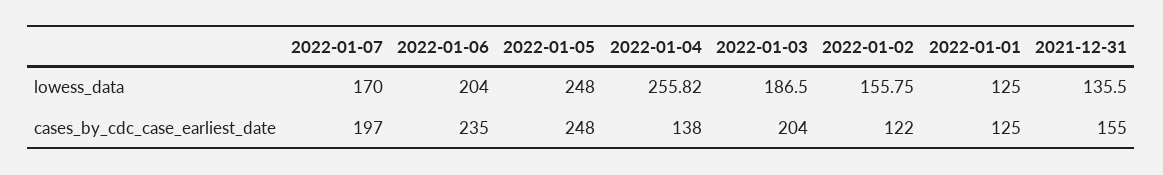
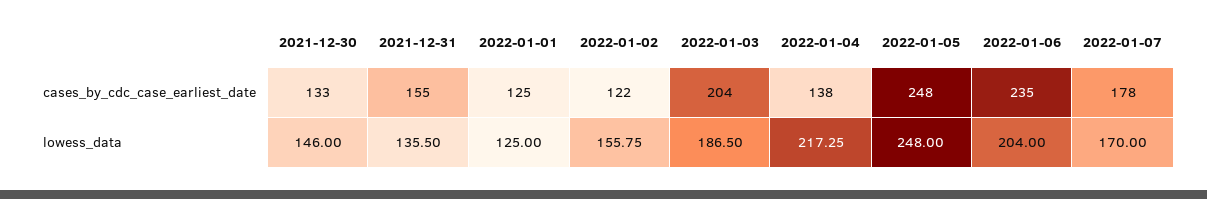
  {
    "2022-01-07": {
      "lowess_data": 170,
-     "cases_by_cdc_case_earliest_date": 197
+     "cases_by_cdc_case_earliest_date": 178
    },
    "2022-01-06": {
      "lowess_data": 204,
      "cases_by_cdc_case_earliest_date": 235
    },
    "2022-01-05": {
      "lowess_data": 248,
      "cases_by_cdc_case_earliest_date": 248
    },
    "2022-01-04": {
-     "lowess_data": 255.82,
+     "lowess_data": 217.25,
      "cases_by_cdc_case_earliest_date": 138
    },
    "2022-01-03": {
      "lowess_data": 186.5,
      "cases_by_cdc_case_earliest_date": 204
    },
    "2022-01-02": {
      "lowess_data": 155.75,
      "cases_by_cdc_case_earliest_date": 122
    },
    "2022-01-01": {
      "lowess_data": 125,
      "cases_by_cdc_case_earliest_date": 125
    },
    "2021-12-31": {
      "lowess_data": 135.5,
      "cases_by_cdc_case_earliest_date": 155
-   }
+   },
+   "2021-12-30": {
+     "cases_by_cdc_case_earliest_date": 133,
+     "lowess_data": 146
+   }
  }

